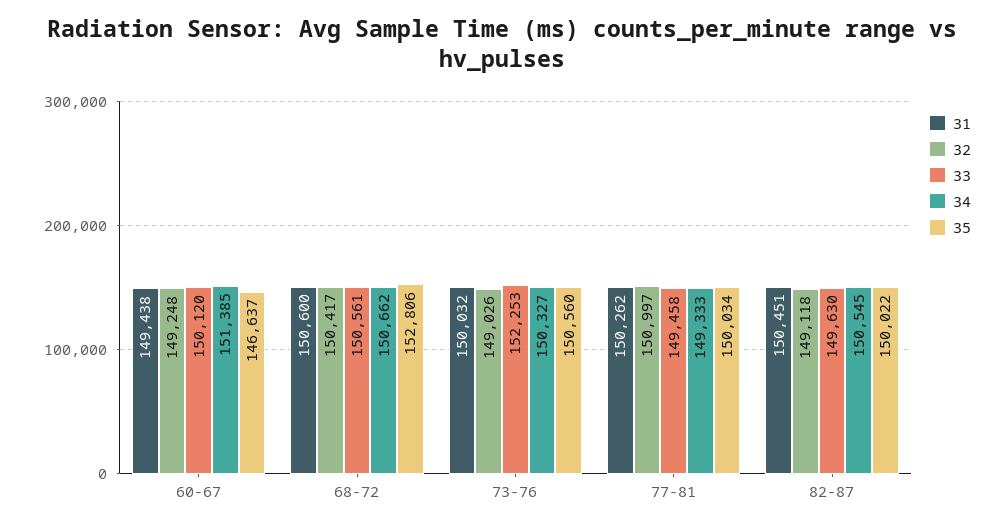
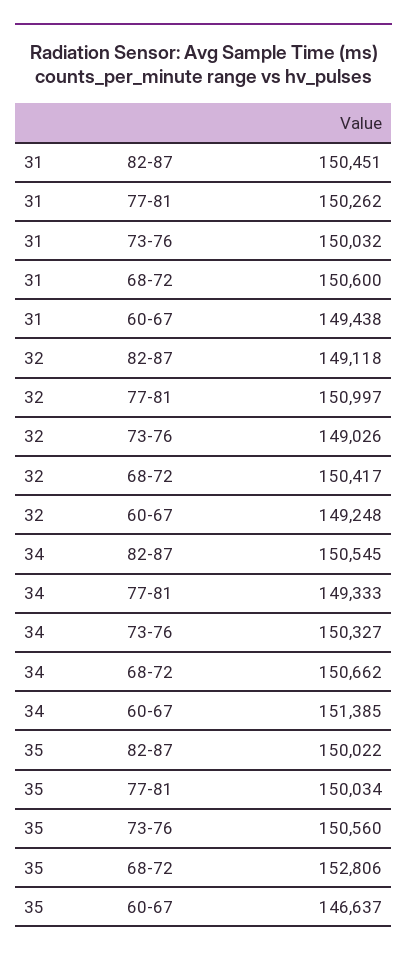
  {
    "31": {
      "60-67": 149438,
      "68-72": 150600,
      "73-76": 150032,
      "77-81": 150262,
      "82-87": 150451
    },
    "32": {
      "60-67": 149248,
      "68-72": 150417,
      "73-76": 149026,
      "77-81": 150997,
      "82-87": 149118
    },
-   "33": {
-     "60-67": 150120,
-     "68-72": 150561,
-     "73-76": 152253,
-     "77-81": 149458,
-     "82-87": 149630
-   },
    "34": {
      "60-67": 151385,
      "68-72": 150662,
      "73-76": 150327,
      "77-81": 149333,
      "82-87": 150545
    },
    "35": {
      "60-67": 146637,
      "68-72": 152806,
      "73-76": 150560,
      "77-81": 150034,
      "82-87": 150022
    }
  }

